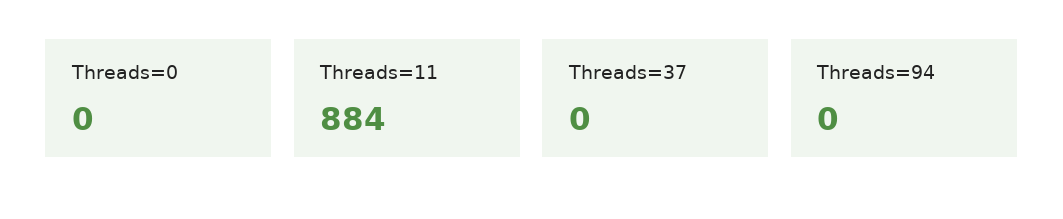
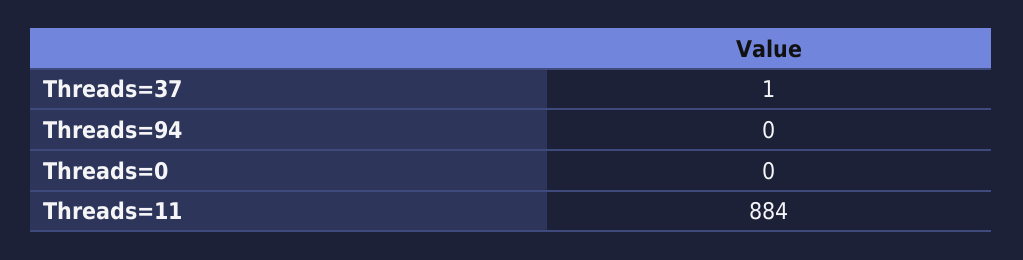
  {
    "Threads=0": 0,
    "Threads=11": 884,
-   "Threads=37": 0,
+   "Threads=37": 1,
    "Threads=94": 0
  }

